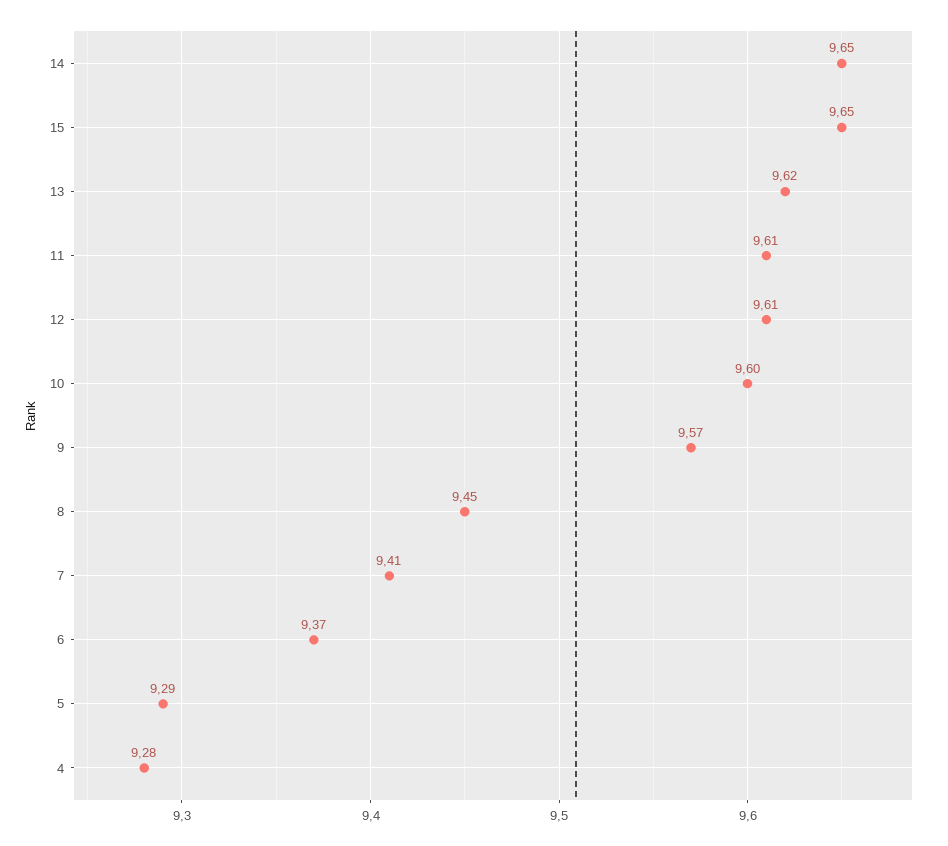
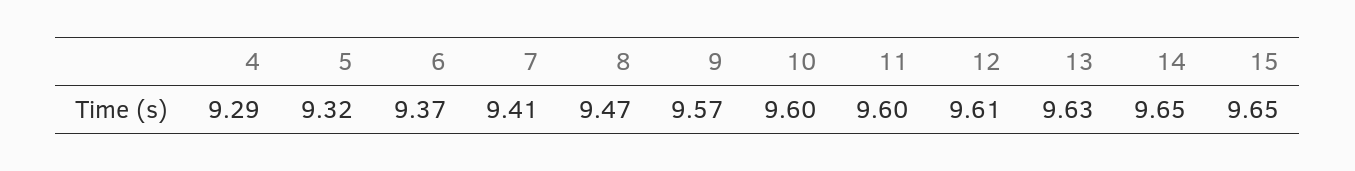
  {
    "14": 9.65,
    "15": 9.65,
-   "13": 9.62,
+   "13": 9.63,
-   "11": 9.61,
+   "11": 9.6,
    "12": 9.61,
    "10": 9.6,
    "9": 9.57,
-   "8": 9.45,
+   "8": 9.47,
    "7": 9.41,
    "6": 9.37,
-   "5": 9.29,
+   "5": 9.32,
-   "4": 9.28
+   "4": 9.29
  }

